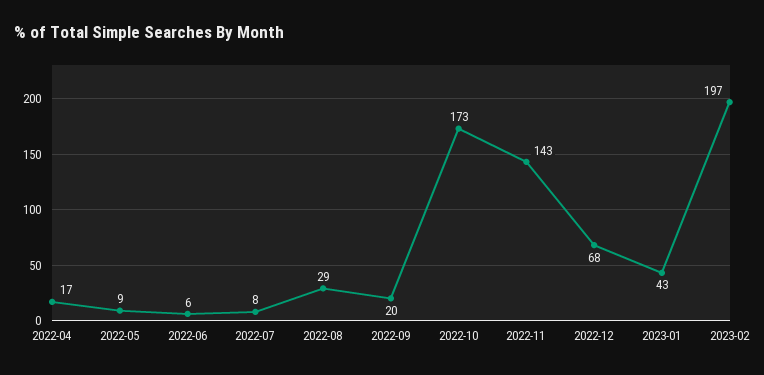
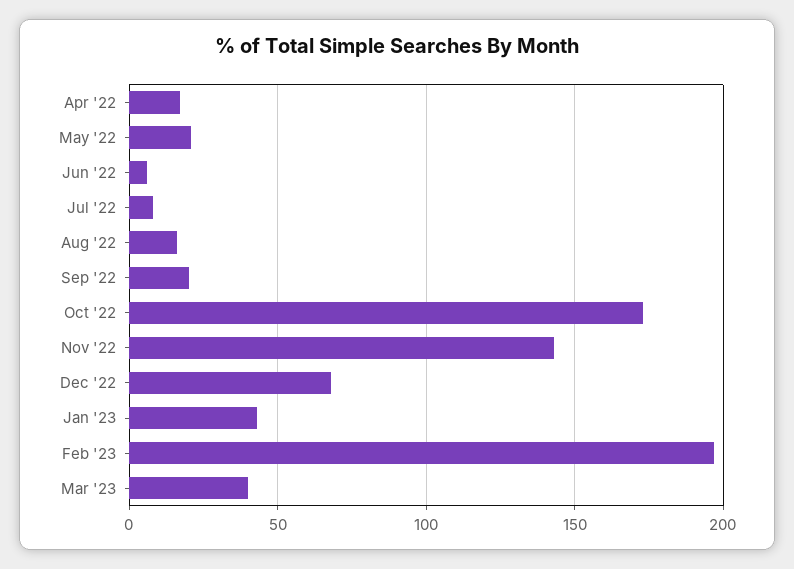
  {
    "2022-04": 17,
-   "2022-05": 9,
+   "2022-05": 20,
    "2022-06": 6,
    "2022-07": 8,
-   "2022-08": 29,
+   "2022-08": 15,
    "2022-09": 20,
    "2022-10": 173,
    "2022-11": 143,
    "2022-12": 68,
    "2023-01": 43,
-   "2023-02": 197
+   "2023-02": 197,
+   "Mar '23": 40
  }

